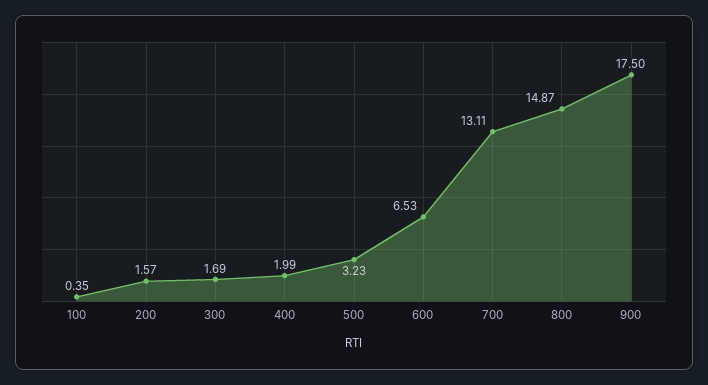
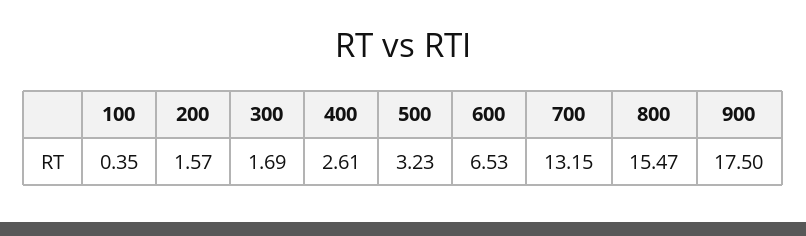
  {
    "100": 0.35,
    "200": 1.57,
    "300": 1.69,
-   "400": 1.99,
+   "400": 2.61,
    "500": 3.23,
    "600": 6.53,
-   "700": 13.11,
+   "700": 13.15,
-   "800": 14.87,
+   "800": 15.47,
    "900": 17.5
  }

